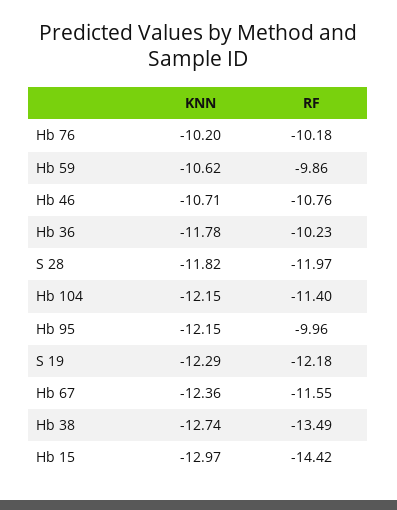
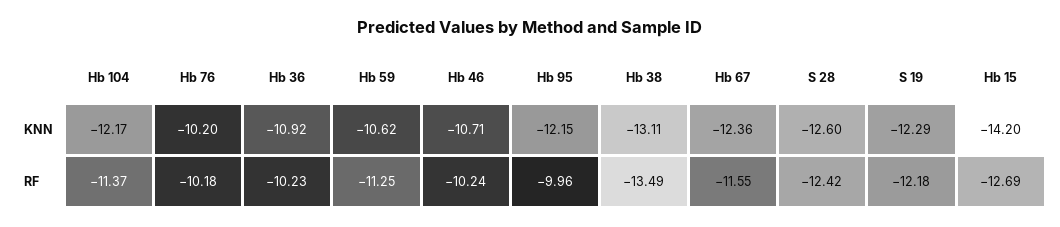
  {
    "KNN": {
      "Hb 76": -10.2,
      "Hb 59": -10.62,
      "Hb 46": -10.71,
-     "Hb 36": -11.78,
+     "Hb 36": -10.92,
-     "S 28": -11.82,
+     "S 28": -12.6,
-     "Hb 104": -12.15,
+     "Hb 104": -12.17,
      "Hb 95": -12.15,
      "S 19": -12.29,
      "Hb 67": -12.36,
-     "Hb 38": -12.74,
+     "Hb 38": -13.11,
-     "Hb 15": -12.97
+     "Hb 15": -14.2
    },
    "RF": {
      "Hb 76": -10.18,
-     "Hb 59": -9.86,
+     "Hb 59": -11.25,
-     "Hb 46": -10.76,
+     "Hb 46": -10.24,
      "Hb 36": -10.23,
-     "S 28": -11.97,
+     "S 28": -12.42,
-     "Hb 104": -11.4,
+     "Hb 104": -11.37,
      "Hb 95": -9.96,
      "S 19": -12.18,
      "Hb 67": -11.55,
      "Hb 38": -13.49,
-     "Hb 15": -14.42
+     "Hb 15": -12.69
    }
  }

